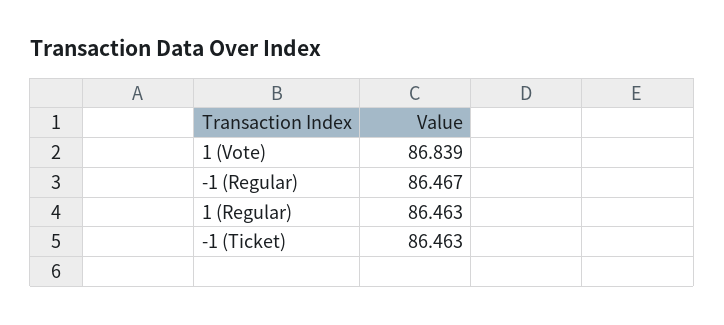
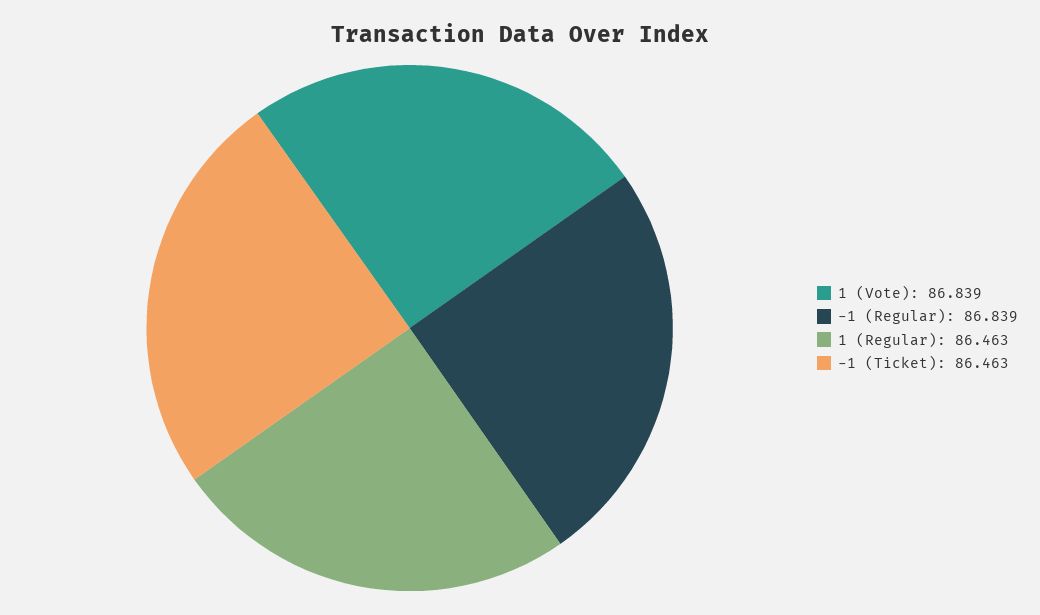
  {
    "1 (Vote)": 86.839,
-   "-1 (Regular)": 86.467,
+   "-1 (Regular)": 86.839,
    "1 (Regular)": 86.463,
    "-1 (Ticket)": 86.463
  }

